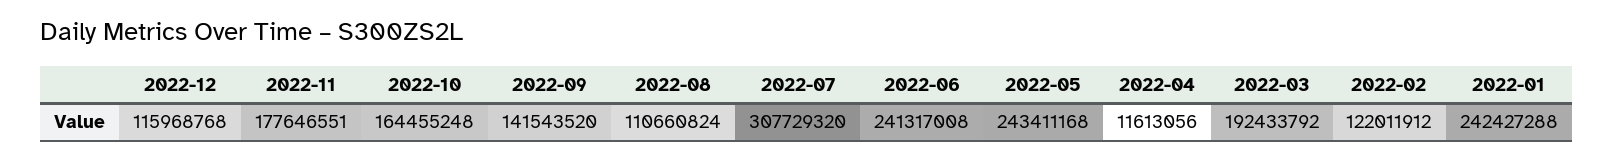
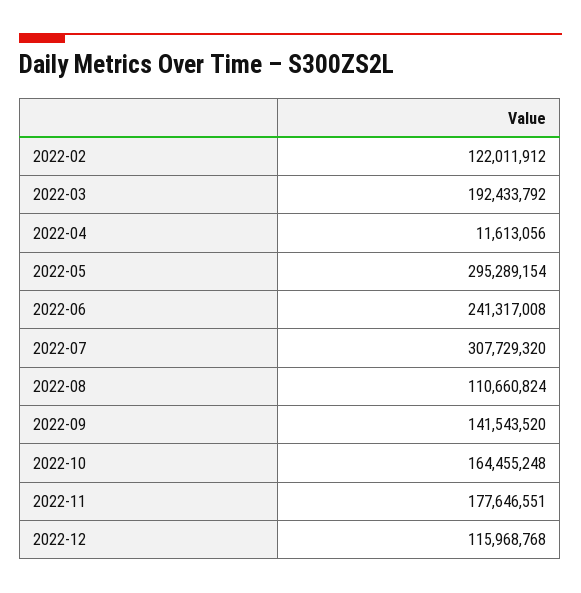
  {
    "2022-12": 115968768,
    "2022-11": 177646551,
    "2022-10": 164455248,
    "2022-09": 141543520,
    "2022-08": 110660824,
    "2022-07": 307729320,
    "2022-06": 241317008,
-   "2022-05": 243411168,
+   "2022-05": 295289154,
    "2022-04": 11613056,
    "2022-03": 192433792,
-   "2022-02": 122011912,
+   "2022-02": 122011912
-   "2022-01": 242427288
  }

